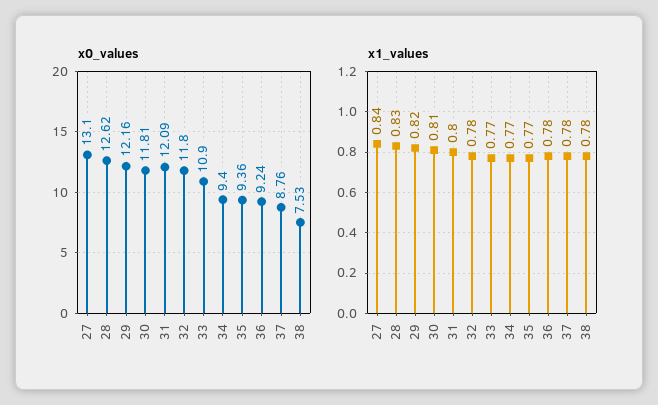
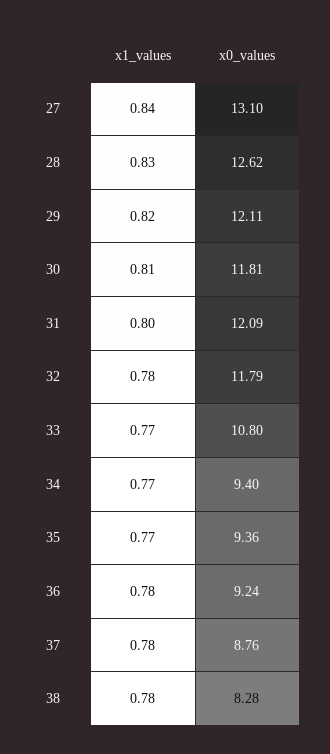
  {
    "x0_values": {
      "27": 13.1,
      "28": 12.62,
-     "29": 12.16,
+     "29": 12.11,
      "30": 11.81,
      "31": 12.09,
-     "32": 11.8,
+     "32": 11.79,
-     "33": 10.9,
+     "33": 10.8,
      "34": 9.4,
      "35": 9.36,
      "36": 9.24,
      "37": 8.76,
-     "38": 7.53
+     "38": 8.28
    },
    "x1_values": {
      "27": 0.84,
      "28": 0.83,
      "29": 0.82,
      "30": 0.81,
      "31": 0.8,
      "32": 0.78,
      "33": 0.77,
      "34": 0.77,
      "35": 0.77,
      "36": 0.78,
      "37": 0.78,
      "38": 0.78
    }
  }

